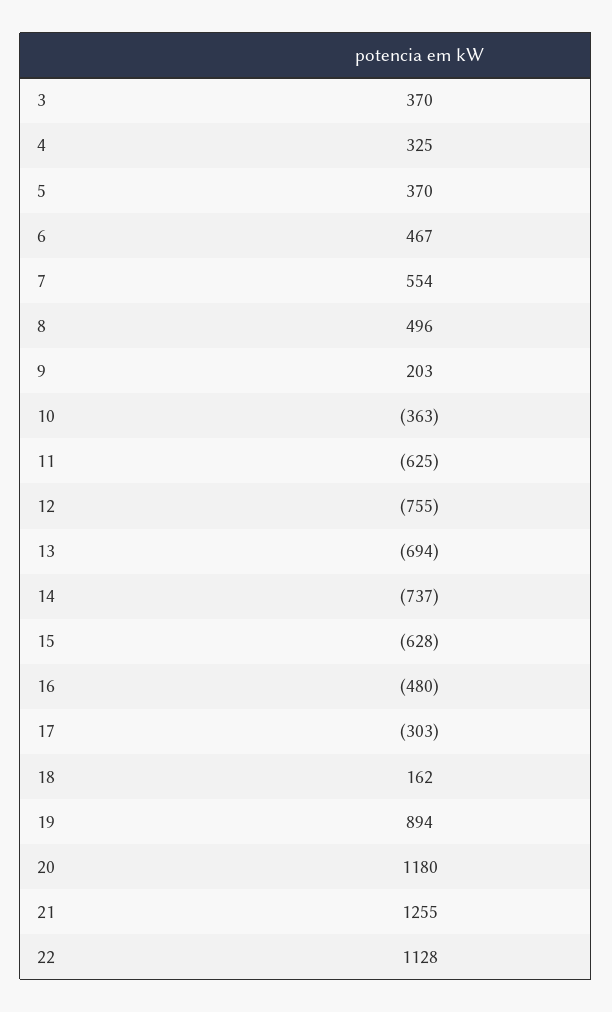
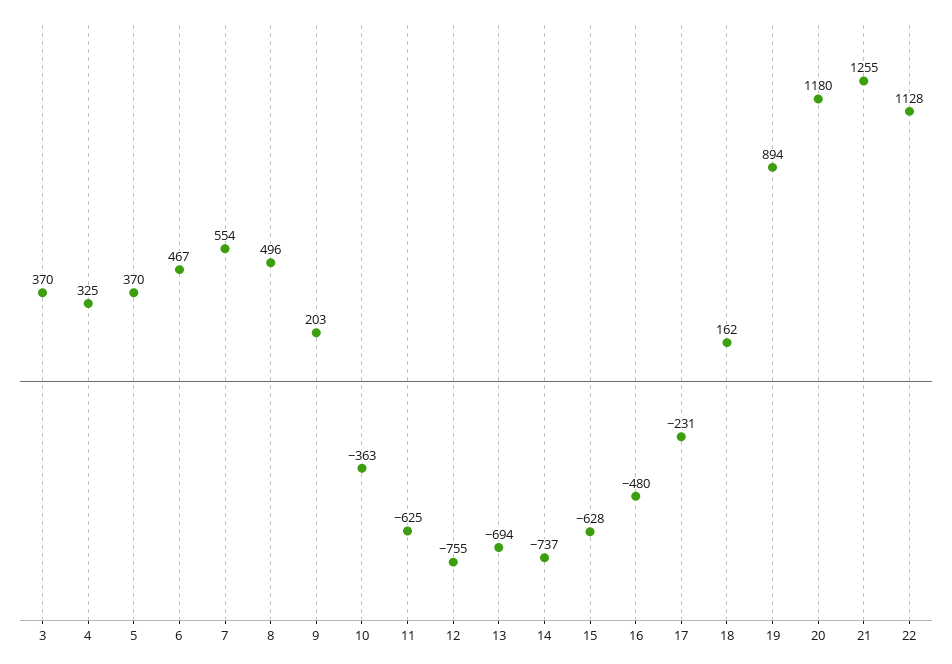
  {
    "3": 370,
    "4": 325,
    "5": 370,
    "6": 467,
    "7": 554,
    "8": 496,
    "9": 203,
    "10": -363,
    "11": -625,
    "12": -755,
    "13": -694,
    "14": -737,
    "15": -628,
    "16": -480,
-   "17": -303,
+   "17": -231,
    "18": 162,
    "19": 894,
    "20": 1180,
    "21": 1255,
    "22": 1128
  }

